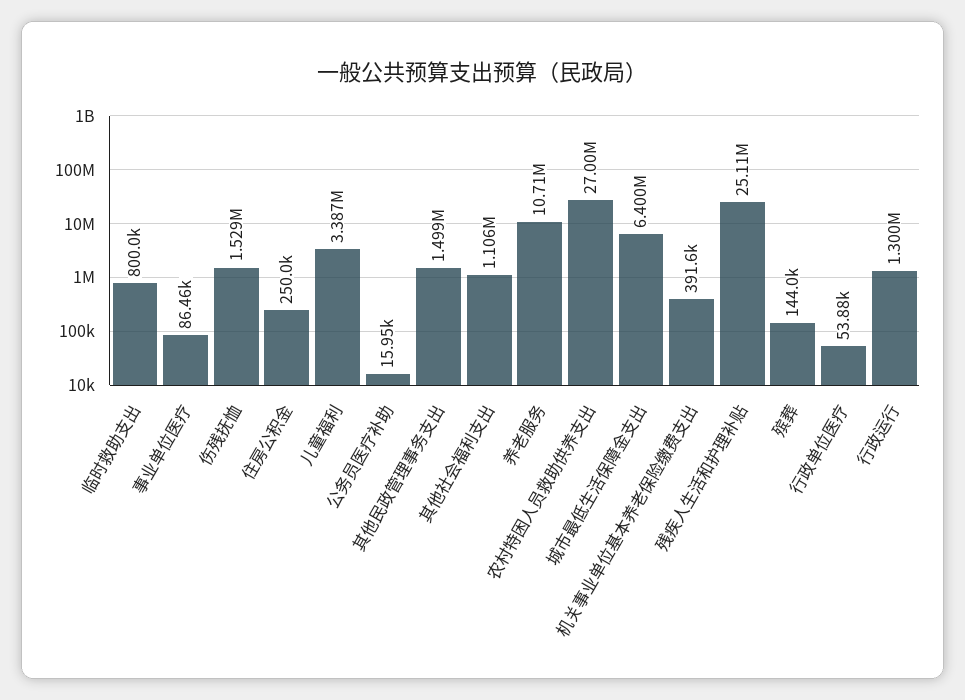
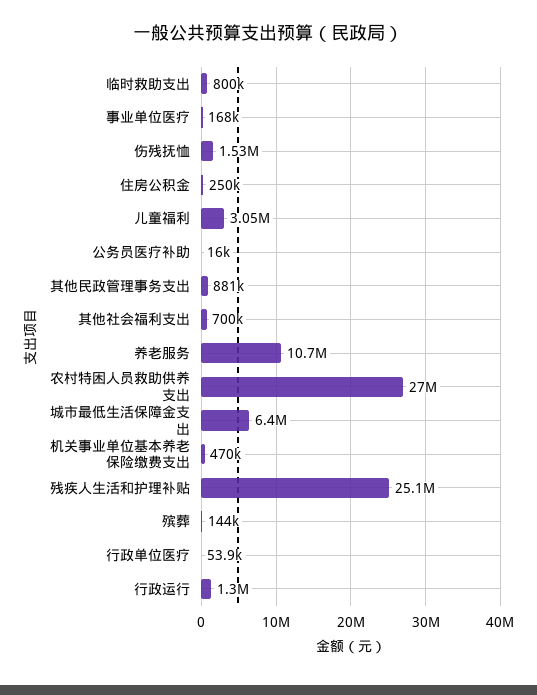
  {
    "临时救助支出": 800000,
-   "事业单位医疗": 86460,
+   "事业单位医疗": 168000,
    "伤残抚恤": 1529000,
    "住房公积金": 250000,
-   "儿童福利": 3387000,
+   "儿童福利": 3050000,
    "公务员医疗补助": 15950,
-   "其他民政管理事务支出": 1499000,
+   "其他民政管理事务支出": 881000,
-   "其他社会福利支出": 1106000,
+   "其他社会福利支出": 700000,
    "养老服务": 10710000,
    "农村特困人员救助供养支出": 27000000,
    "城市最低生活保障金支出": 6400000,
-   "机关事业单位基本养老保险缴费支出": 391600,
+   "机关事业单位基本养老保险缴费支出": 470000,
    "残疾人生活和护理补贴": 25110000,
    "殡葬": 144000,
    "行政单位医疗": 53880,
    "行政运行": 1300000
  }

